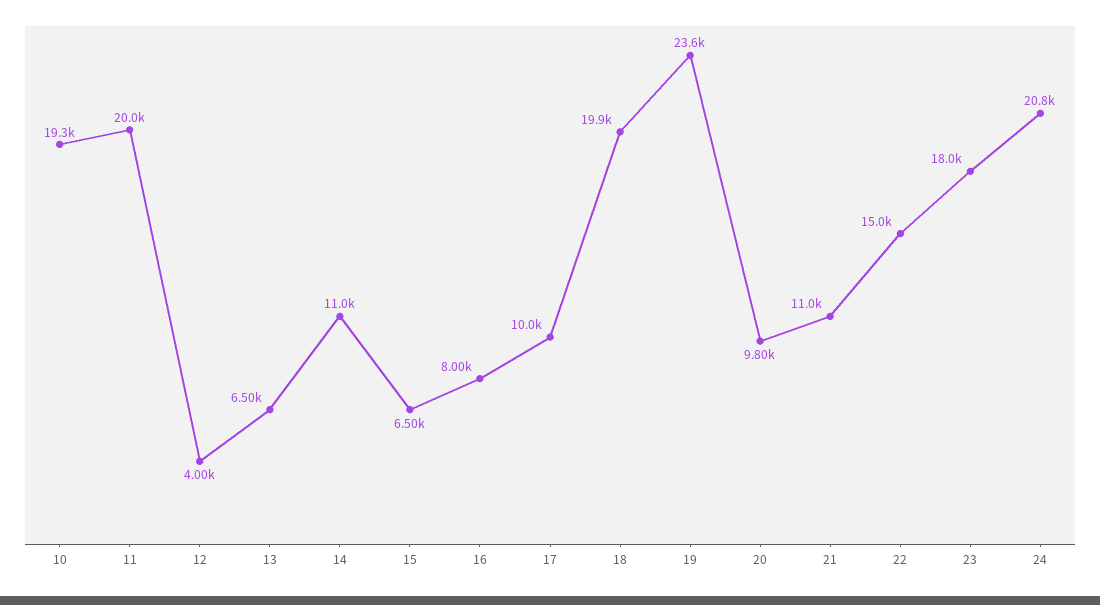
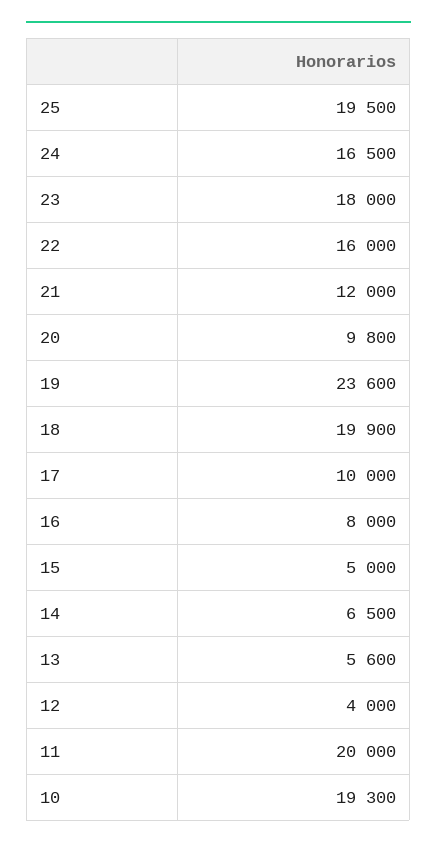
  {
    "10": 19300,
    "11": 20000,
    "12": 4000,
-   "13": 6500,
+   "13": 5600,
-   "14": 11000,
+   "14": 6500,
-   "15": 6500,
+   "15": 5000,
    "16": 8000,
    "17": 10000,
    "18": 19900,
    "19": 23600,
    "20": 9800,
-   "21": 11000,
+   "21": 12000,
-   "22": 15000,
+   "22": 16000,
    "23": 18000,
-   "24": 20800
+   "24": 16500,
+   "25": 19500
  }

